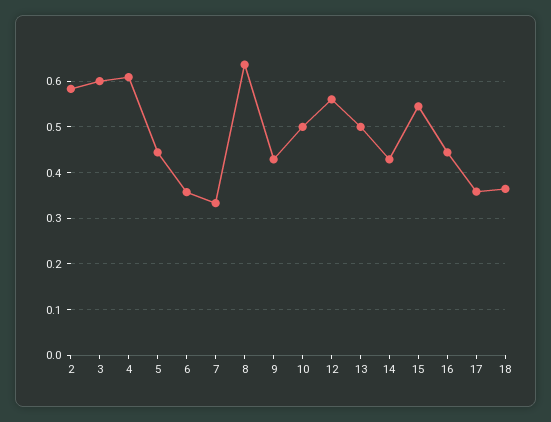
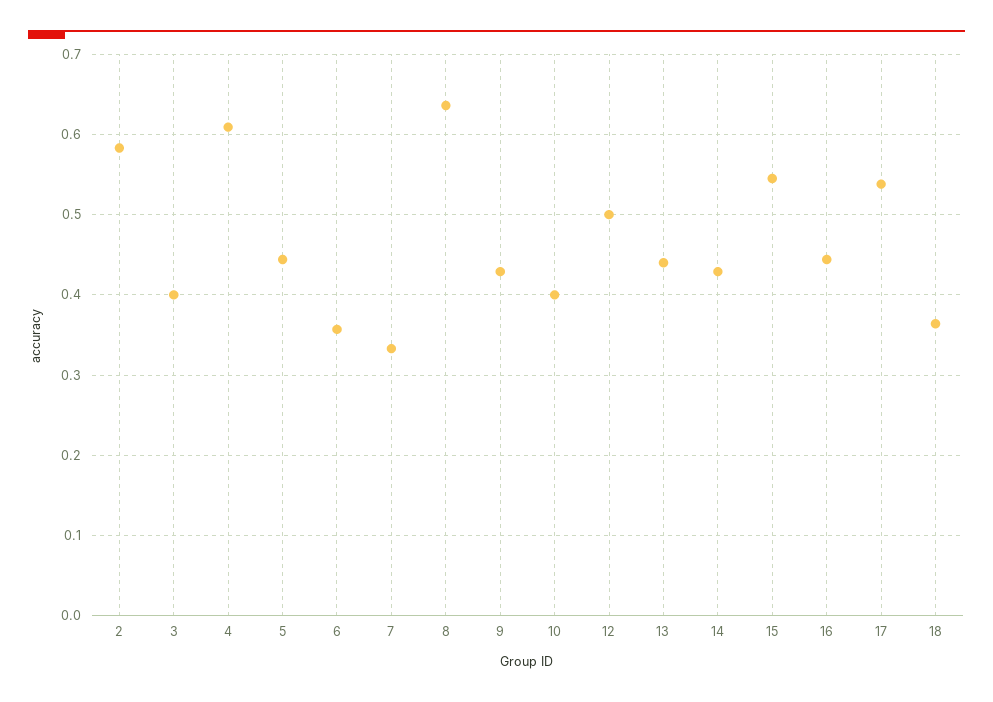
  {
    "2": 0.58,
-   "3": 0.6,
+   "3": 0.4,
    "4": 0.61,
    "5": 0.44,
    "6": 0.36,
    "7": 0.33,
    "8": 0.64,
    "9": 0.43,
-   "10": 0.5,
+   "10": 0.4,
-   "12": 0.56,
+   "12": 0.5,
-   "13": 0.5,
+   "13": 0.44,
    "14": 0.43,
    "15": 0.55,
    "16": 0.44,
-   "17": 0.36,
+   "17": 0.54,
    "18": 0.36
  }

